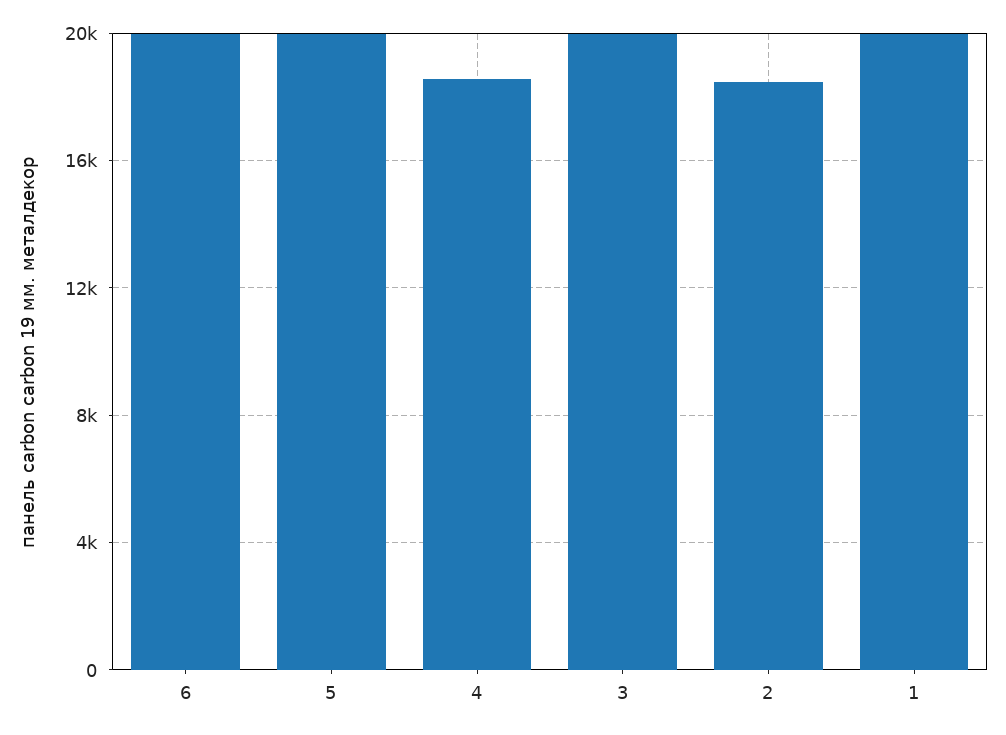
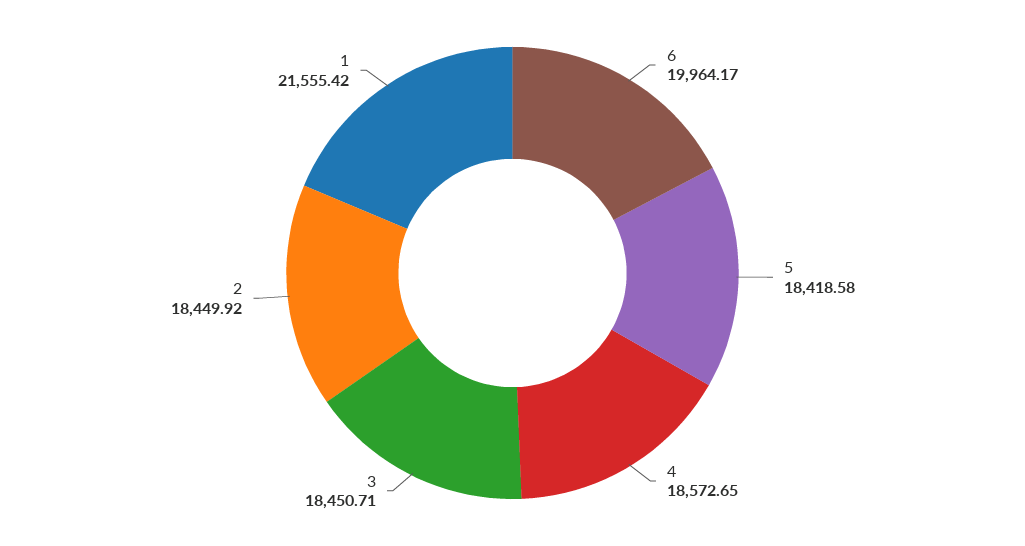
  {
    "6": 19964.17,
-   "5": 20000,
+   "5": 18418.58,
    "4": 18572.65,
-   "3": 20000,
+   "3": 18450.71,
    "2": 18449.92,
-   "1": 20000
+   "1": 21555.42
  }

